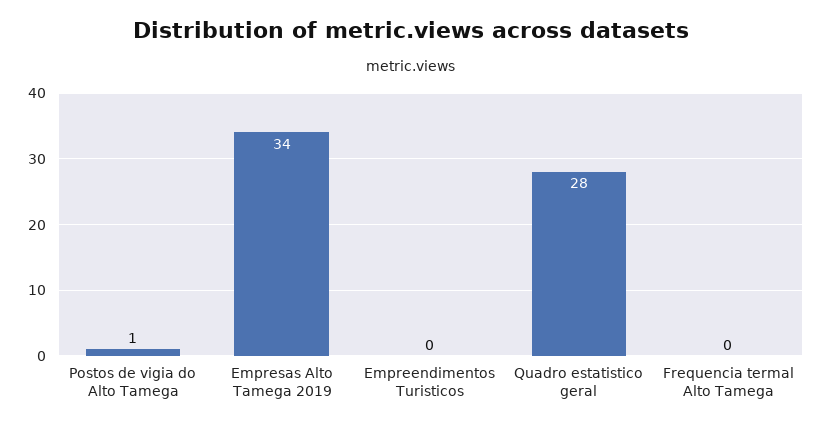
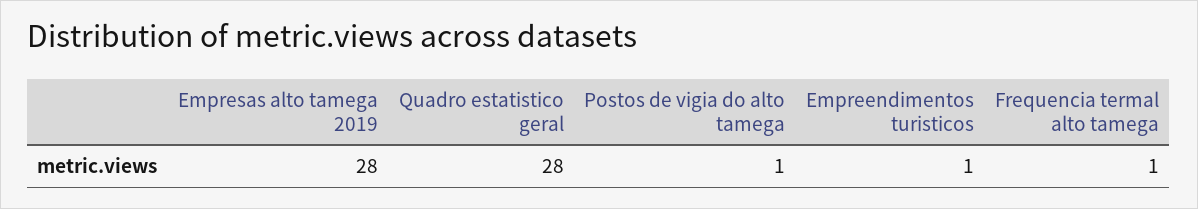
  {
    "Postos de vigia do Alto Tamega": 1,
-   "Empresas Alto Tamega 2019": 34,
+   "Empresas Alto Tamega 2019": 28,
-   "Empreendimentos Turisticos": 0,
+   "Empreendimentos Turisticos": 1,
    "Quadro estatistico geral": 28,
-   "Frequencia termal Alto Tamega": 0
+   "Frequencia termal Alto Tamega": 1
  }

